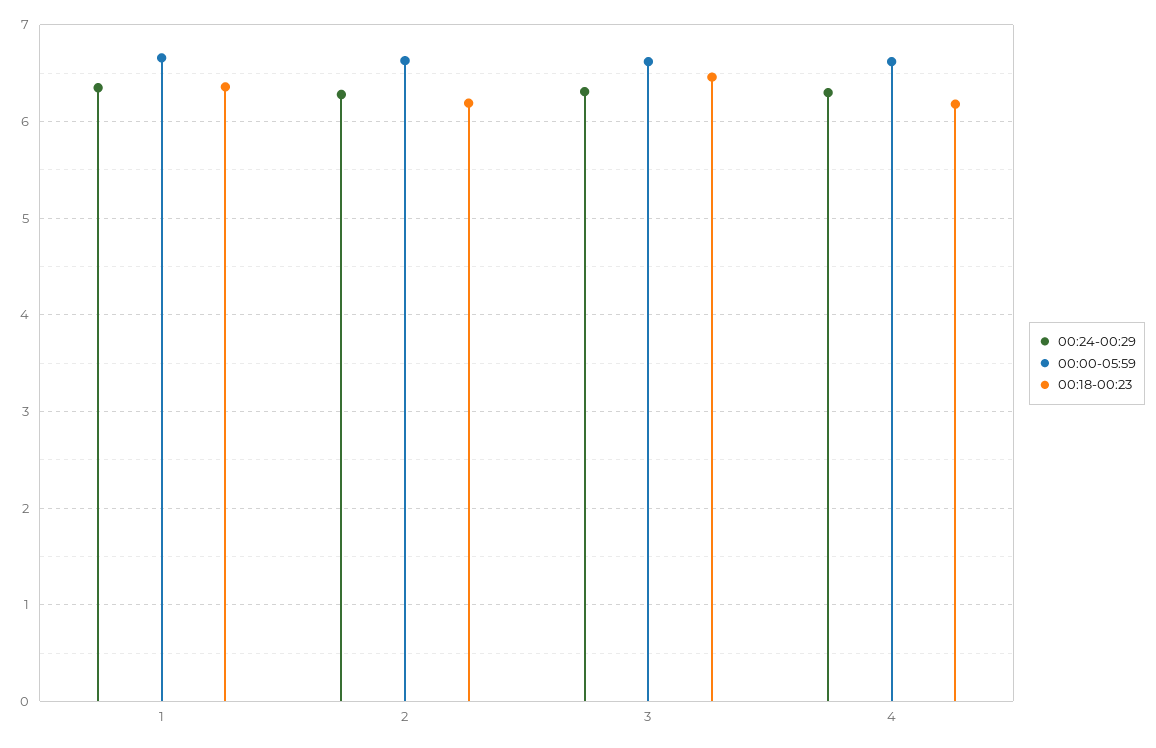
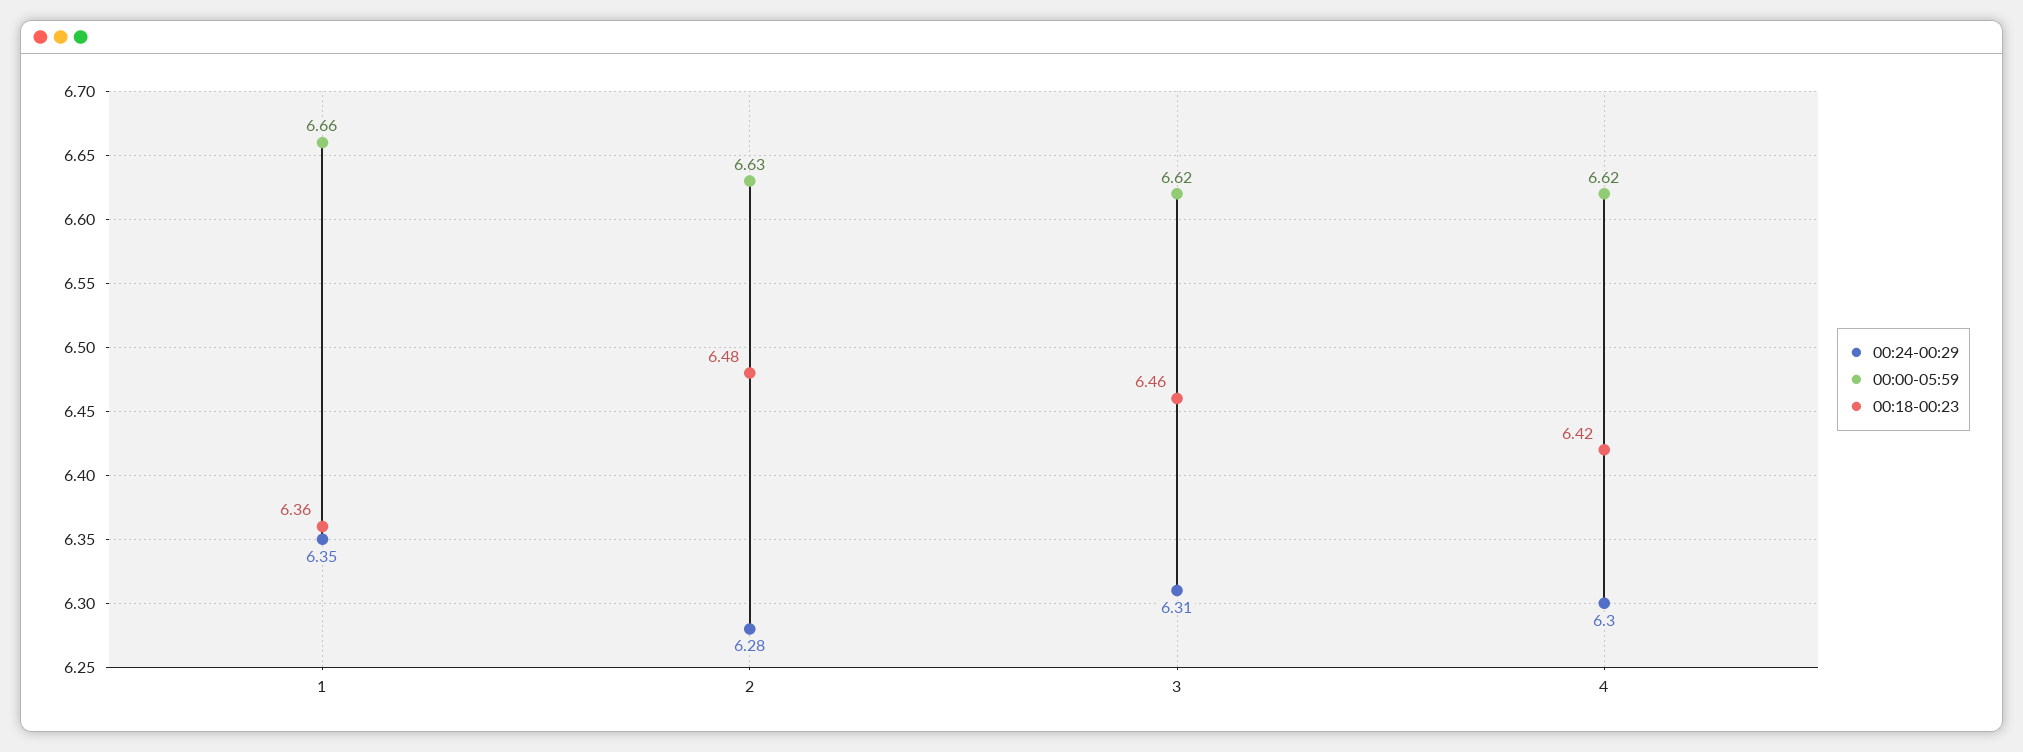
  {
    "00:24-00:29": {
      "1": 6.35,
      "2": 6.28,
      "3": 6.31,
      "4": 6.3
    },
    "00:00-05:59": {
      "1": 6.66,
      "2": 6.63,
      "3": 6.62,
      "4": 6.62
    },
    "00:18-00:23": {
      "1": 6.36,
-     "2": 6.2,
+     "2": 6.48,
      "3": 6.46,
-     "4": 6.2
+     "4": 6.42
    }
  }

